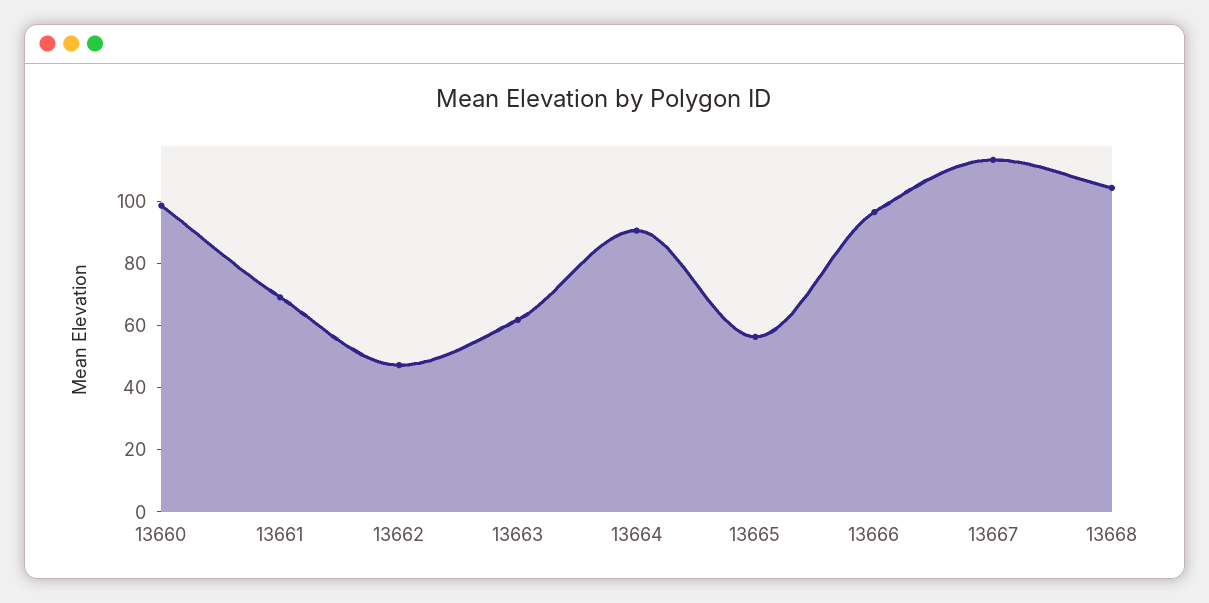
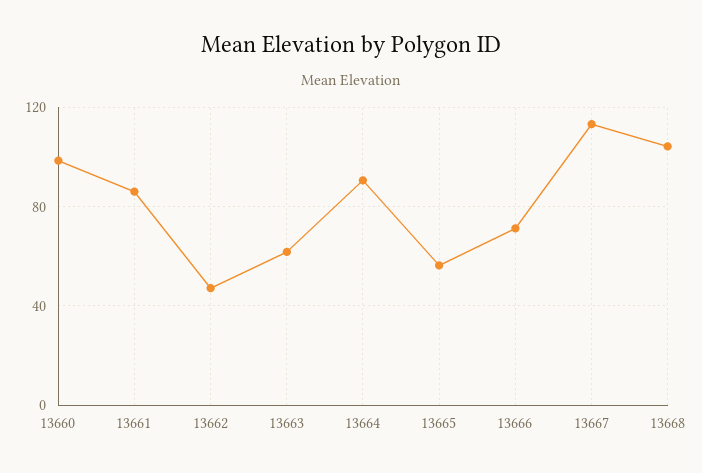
  {
    "13660": 100,
-   "13661": 70,
+   "13661": 85,
    "13662": 45,
    "13663": 60,
    "13664": 90,
    "13665": 55,
-   "13666": 95,
+   "13666": 70,
    "13667": 115,
    "13668": 105
  }

